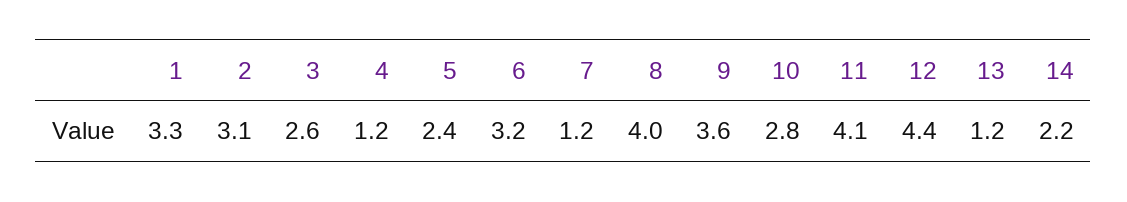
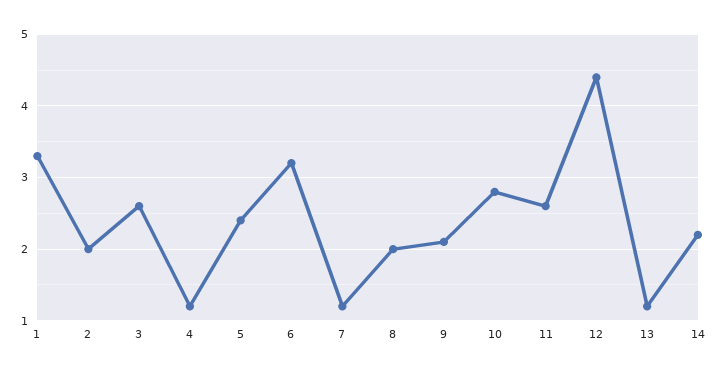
  {
    "1": 3.3,
-   "2": 3.1,
+   "2": 2,
    "3": 2.6,
    "4": 1.2,
    "5": 2.4,
    "6": 3.2,
    "7": 1.2,
-   "8": 4,
+   "8": 2,
-   "9": 3.6,
+   "9": 2.1,
    "10": 2.8,
-   "11": 4.1,
+   "11": 2.6,
    "12": 4.4,
    "13": 1.2,
    "14": 2.2
  }

